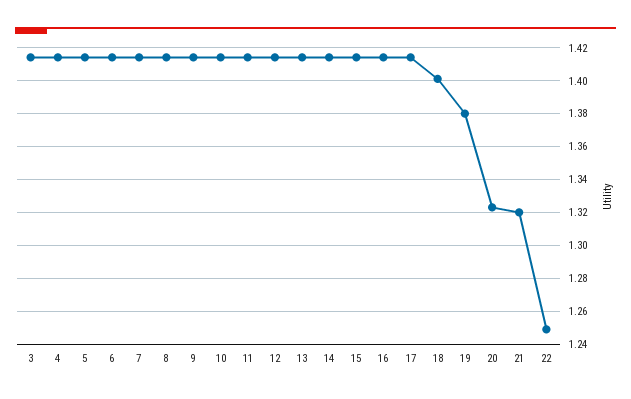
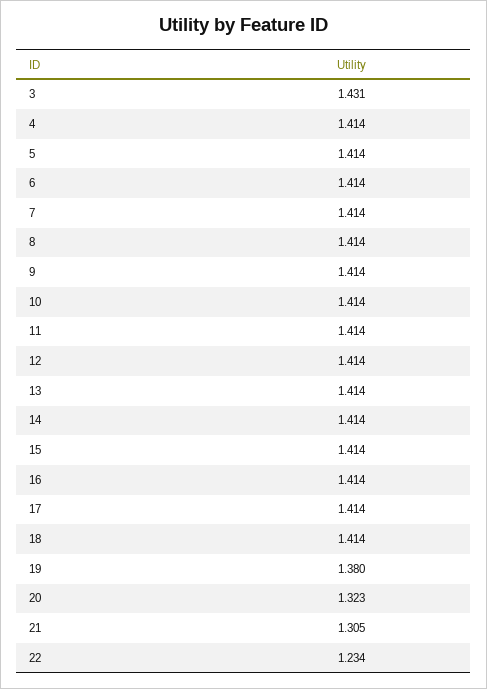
  {
-   "3": 1.415,
+   "3": 1.431,
    "4": 1.414,
    "5": 1.414,
    "6": 1.414,
    "7": 1.414,
    "8": 1.414,
    "9": 1.414,
    "10": 1.414,
    "11": 1.414,
    "12": 1.414,
    "13": 1.414,
    "14": 1.414,
    "15": 1.414,
    "16": 1.414,
    "17": 1.414,
-   "18": 1.4,
+   "18": 1.414,
    "19": 1.38,
    "20": 1.323,
-   "21": 1.32,
+   "21": 1.305,
-   "22": 1.25
+   "22": 1.234
  }

